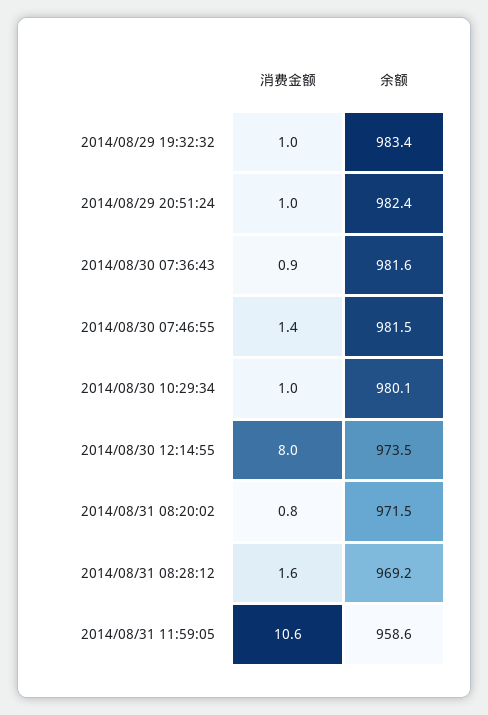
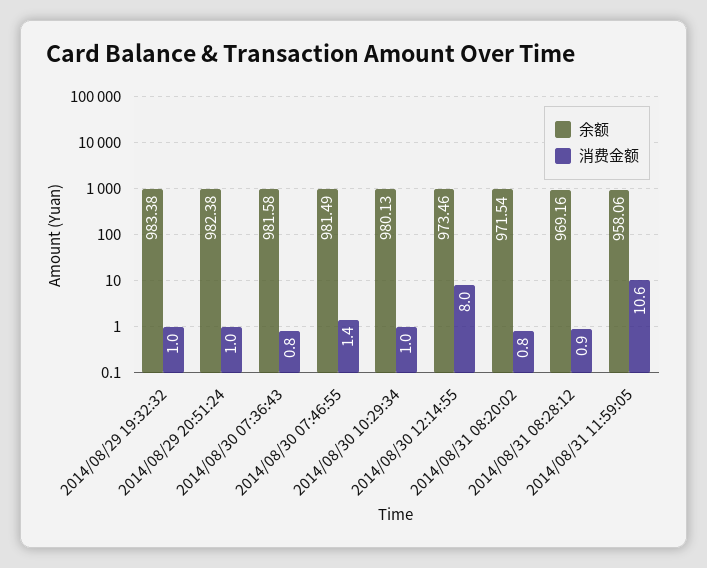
  {
    "消费金额": {
      "2014/08/29 19:32:32": 1,
      "2014/08/29 20:51:24": 1,
-     "2014/08/30 07:36:43": 0.9,
+     "2014/08/30 07:36:43": 0.8,
      "2014/08/30 07:46:55": 1.4,
      "2014/08/30 10:29:34": 1,
      "2014/08/30 12:14:55": 8,
      "2014/08/31 08:20:02": 0.8,
-     "2014/08/31 08:28:12": 1.6,
+     "2014/08/31 08:28:12": 0.9,
      "2014/08/31 11:59:05": 10.6
    },
    "余额": {
      "2014/08/29 19:32:32": 983.38,
      "2014/08/29 20:51:24": 982.38,
      "2014/08/30 07:36:43": 981.58,
      "2014/08/30 07:46:55": 981.49,
      "2014/08/30 10:29:34": 980.13,
      "2014/08/30 12:14:55": 973.46,
      "2014/08/31 08:20:02": 971.54,
      "2014/08/31 08:28:12": 969.16,
-     "2014/08/31 11:59:05": 958.6
+     "2014/08/31 11:59:05": 958.06
    }
  }

